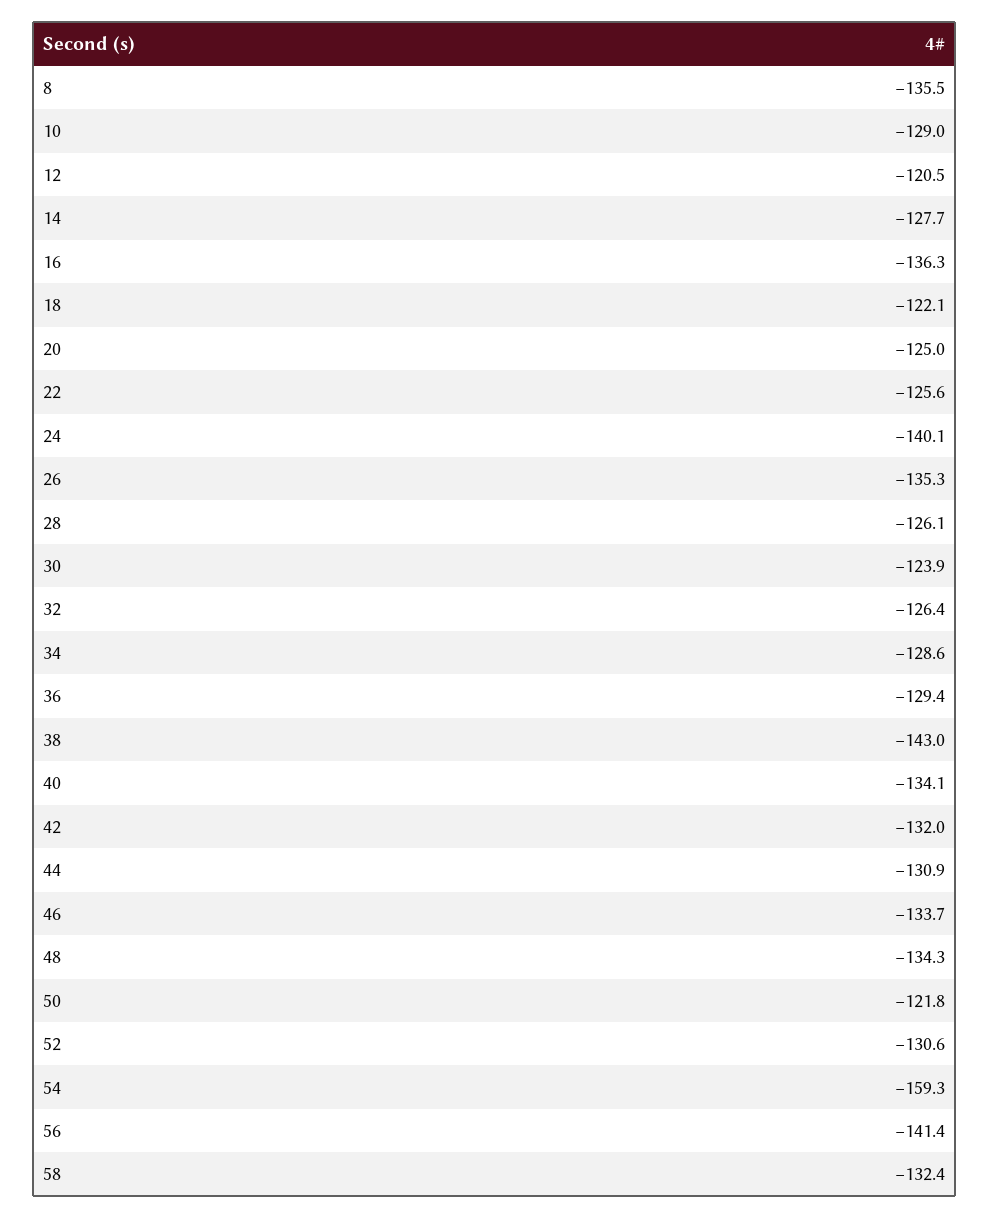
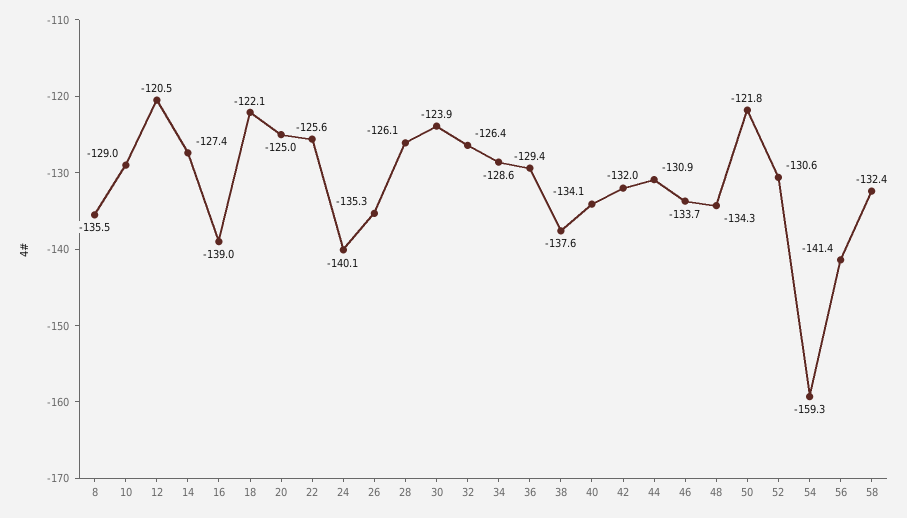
  {
    "8": -135.5,
    "10": -129,
    "12": -120.5,
-   "14": -127.7,
+   "14": -127.4,
-   "16": -136.3,
+   "16": -139,
    "18": -122.1,
    "20": -125,
    "22": -125.6,
    "24": -140.1,
    "26": -135.3,
    "28": -126.1,
    "30": -123.9,
    "32": -126.4,
    "34": -128.6,
    "36": -129.4,
-   "38": -143,
+   "38": -137.6,
    "40": -134.1,
    "42": -132,
    "44": -130.9,
    "46": -133.7,
    "48": -134.3,
    "50": -121.8,
    "52": -130.6,
    "54": -159.3,
    "56": -141.4,
    "58": -132.4
  }

